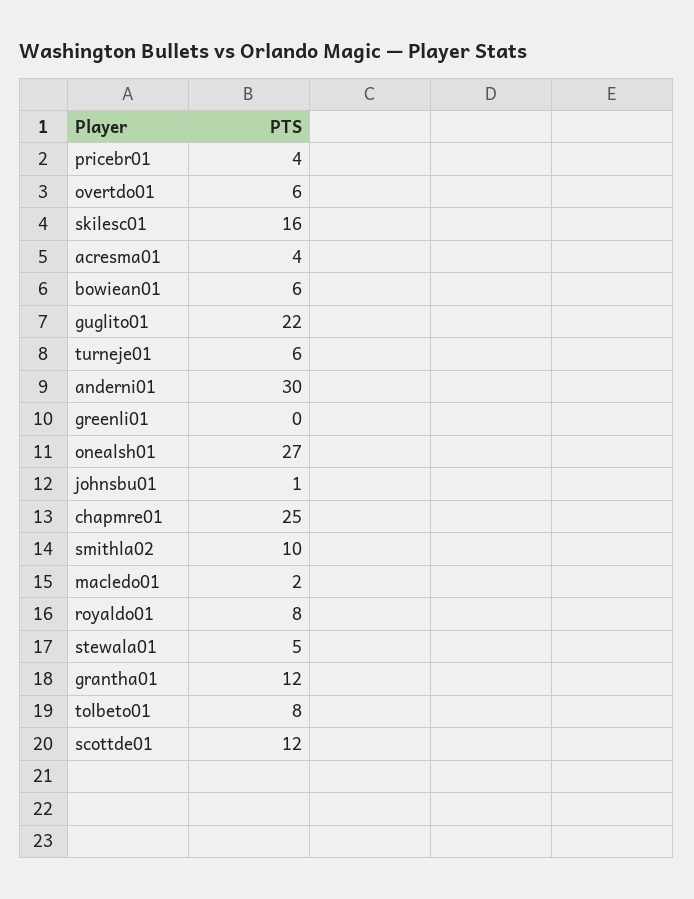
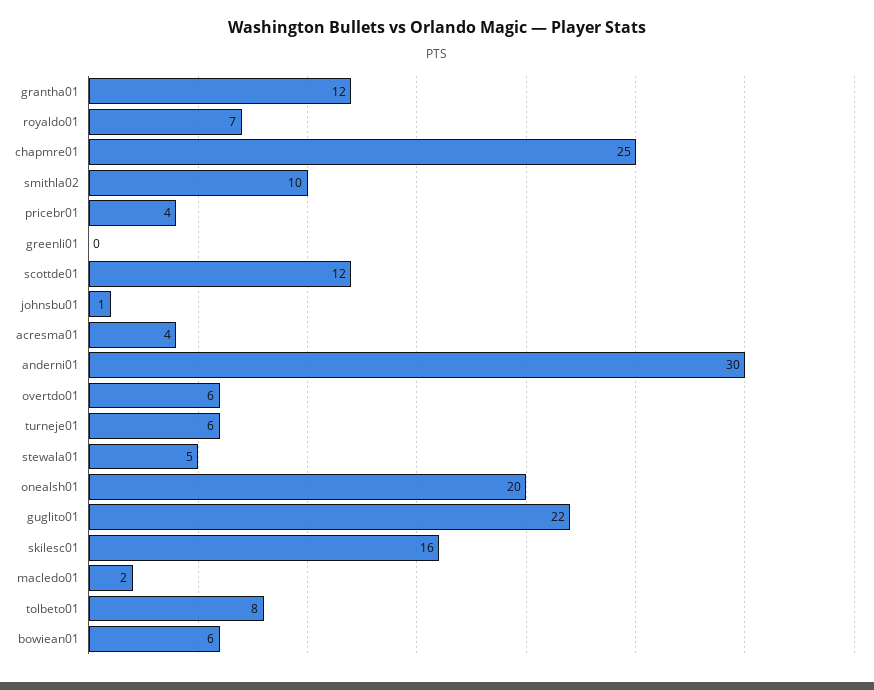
  {
    "pricebr01": 4,
    "overtdo01": 6,
    "skilesc01": 16,
    "acresma01": 4,
    "bowiean01": 6,
    "guglito01": 22,
    "turneje01": 6,
    "anderni01": 30,
    "greenli01": 0,
-   "onealsh01": 27,
+   "onealsh01": 20,
    "johnsbu01": 1,
    "chapmre01": 25,
    "smithla02": 10,
    "macledo01": 2,
-   "royaldo01": 8,
+   "royaldo01": 7,
    "stewala01": 5,
    "grantha01": 12,
    "tolbeto01": 8,
    "scottde01": 12
  }

